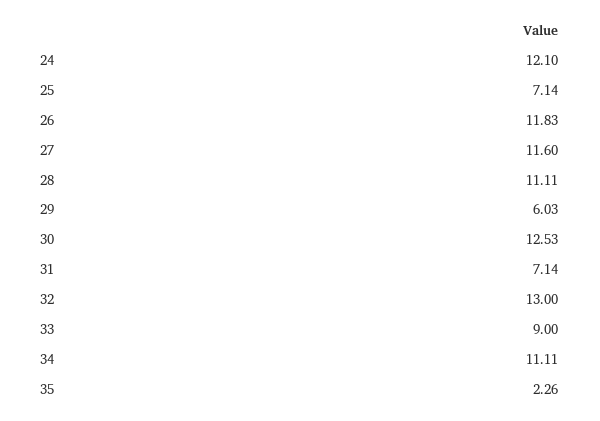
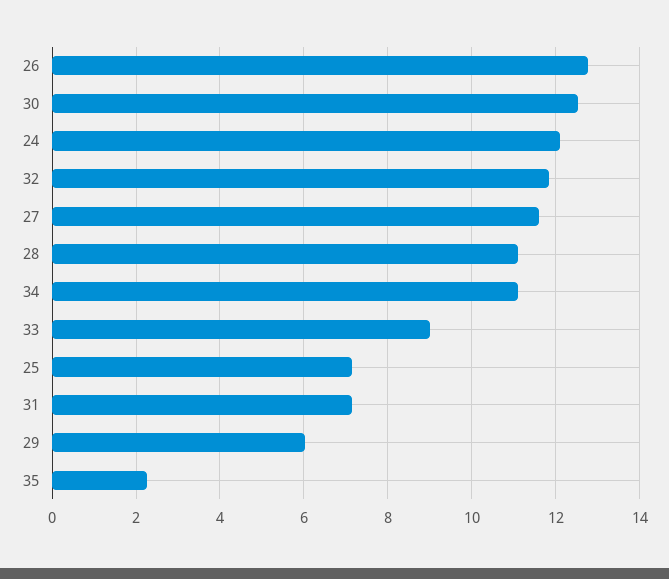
  {
    "24": 12.1,
    "25": 7.14,
-   "26": 11.83,
+   "26": 12.8,
    "27": 11.6,
    "28": 11.11,
    "29": 6.03,
    "30": 12.53,
    "31": 7.14,
-   "32": 13,
+   "32": 11.8,
    "33": 9,
    "34": 11.11,
    "35": 2.26
  }

